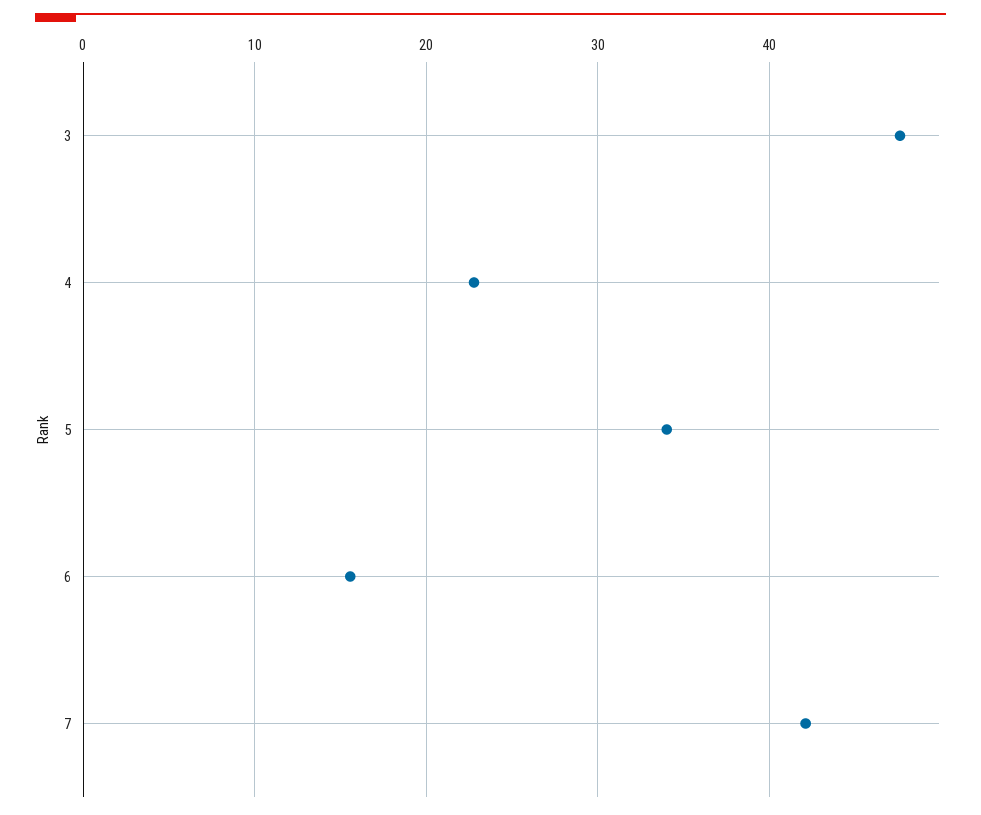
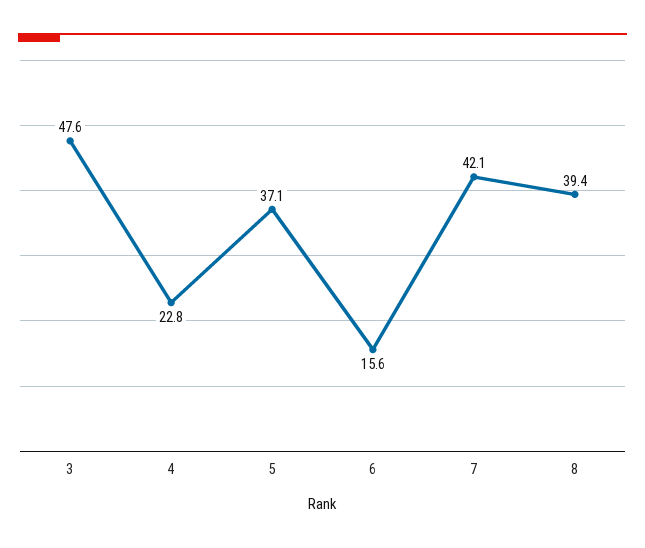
  {
    "3": 47.6,
    "4": 22.8,
-   "5": 34,
+   "5": 37.1,
    "6": 15.6,
-   "7": 42.1
+   "7": 42.1,
+   "8": 39.4
  }

